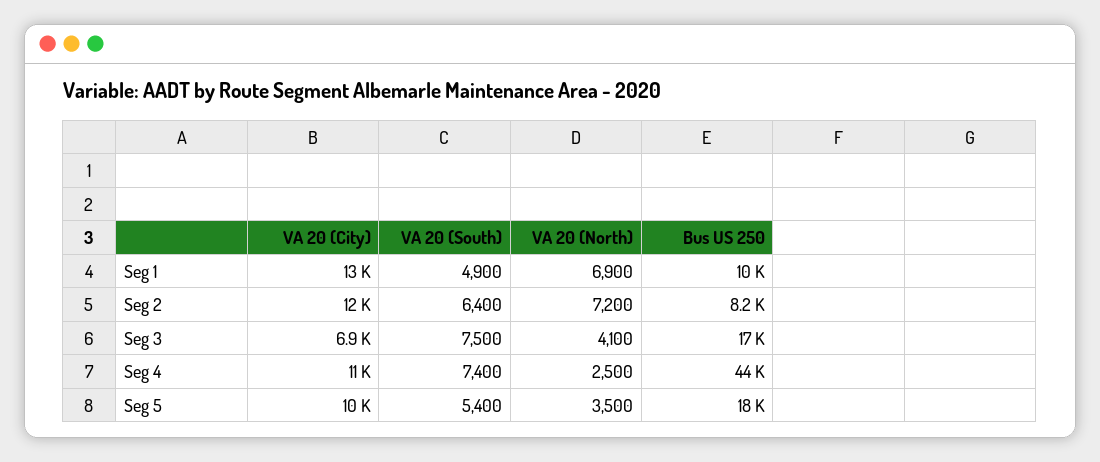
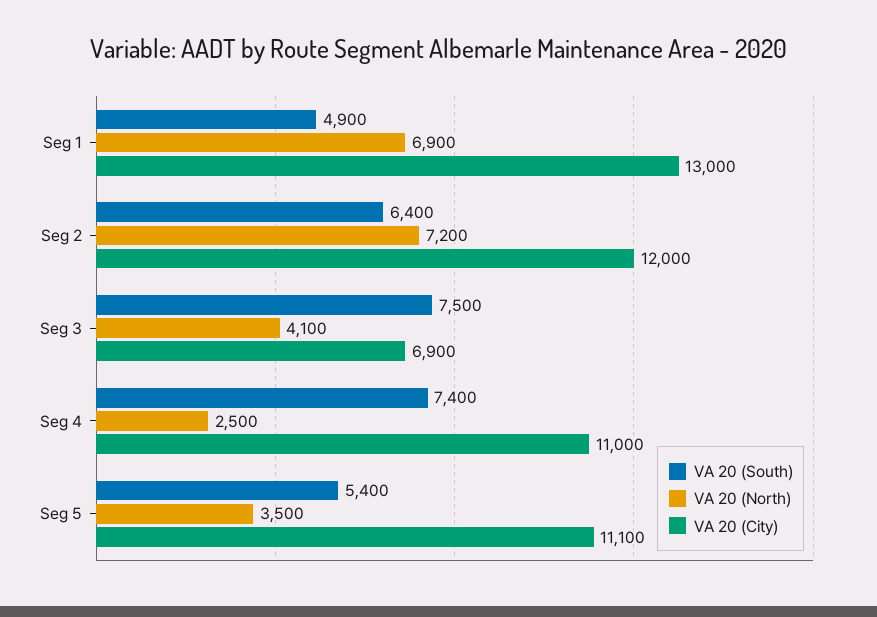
  {
    "VA 20 (City)": {
      "Seg 1": 13000,
      "Seg 2": 12000,
      "Seg 3": 6900,
      "Seg 4": 11000,
-     "Seg 5": 10000
+     "Seg 5": 11100
    },
    "VA 20 (South)": {
      "Seg 1": 4900,
      "Seg 2": 6400,
      "Seg 3": 7500,
      "Seg 4": 7400,
      "Seg 5": 5400
    },
    "VA 20 (North)": {
      "Seg 1": 6900,
      "Seg 2": 7200,
      "Seg 3": 4100,
      "Seg 4": 2500,
      "Seg 5": 3500
-   },
+   }
-   "Bus US 250": {
-     "Seg 1": 10000,
-     "Seg 2": 8200,
-     "Seg 3": 17000,
-     "Seg 4": 44000,
-     "Seg 5": 18000
-   }
  }

